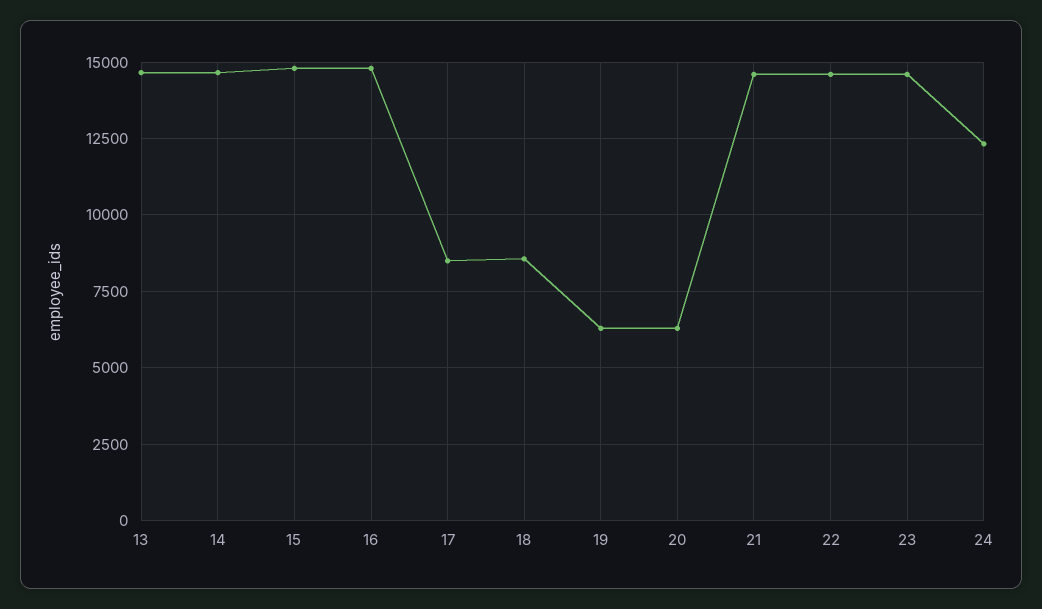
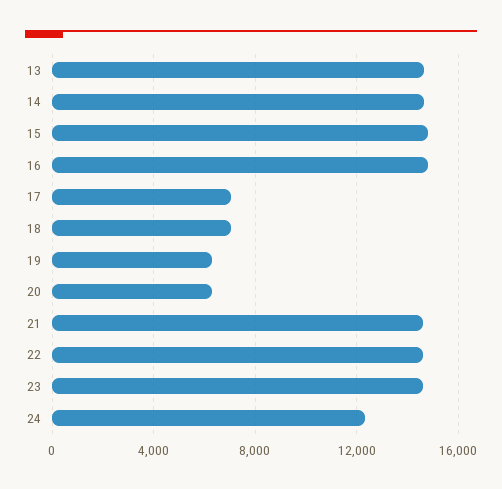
  {
    "13": 14750,
    "14": 14750,
    "15": 14750,
    "16": 14750,
-   "17": 8500,
+   "17": 7000,
-   "18": 8500,
+   "18": 7000,
    "19": 6250,
    "20": 6250,
    "21": 14500,
    "22": 14500,
    "23": 14500,
    "24": 12250
  }

